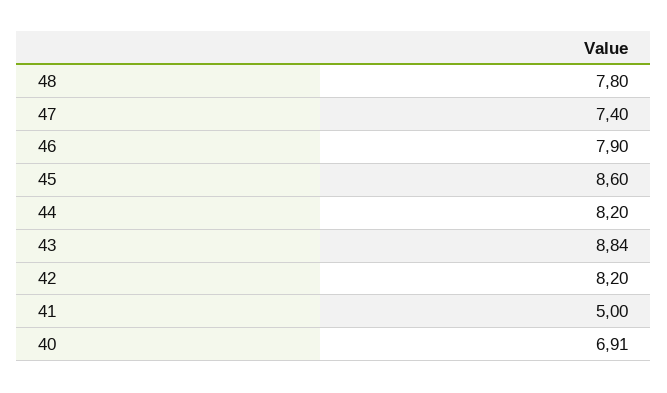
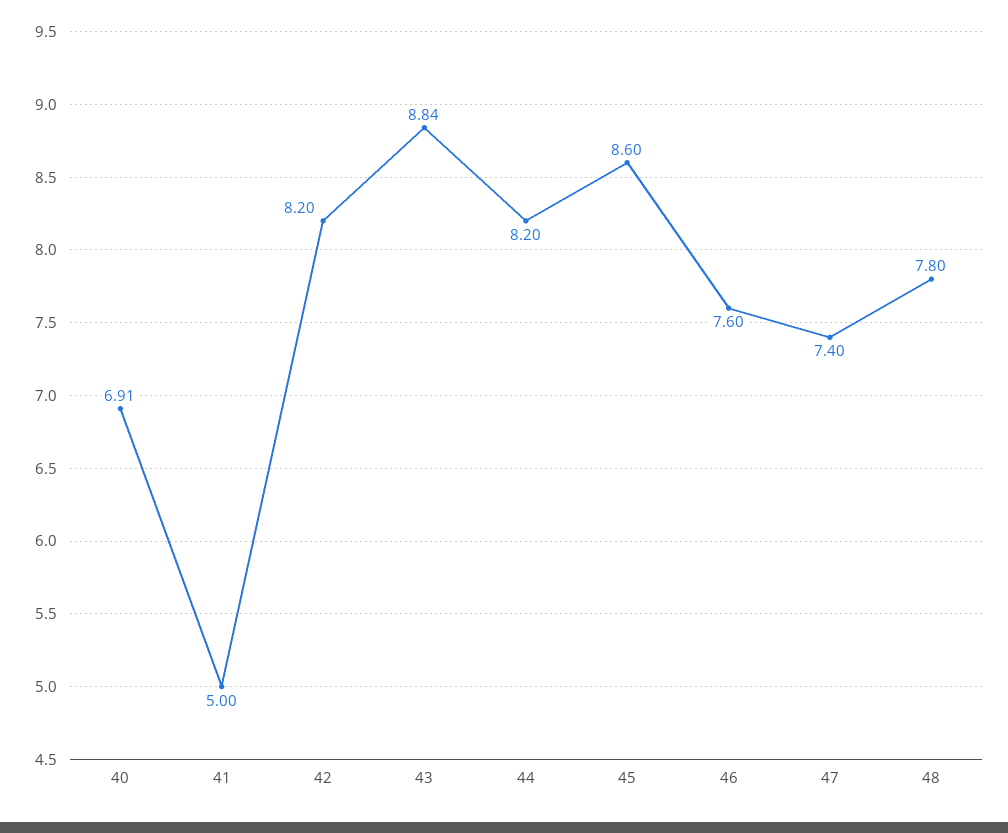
  {
    "48": 7.8,
    "47": 7.4,
-   "46": 7.9,
+   "46": 7.6,
    "45": 8.6,
    "44": 8.2,
    "43": 8.84,
    "42": 8.2,
    "41": 5,
    "40": 6.91
  }

